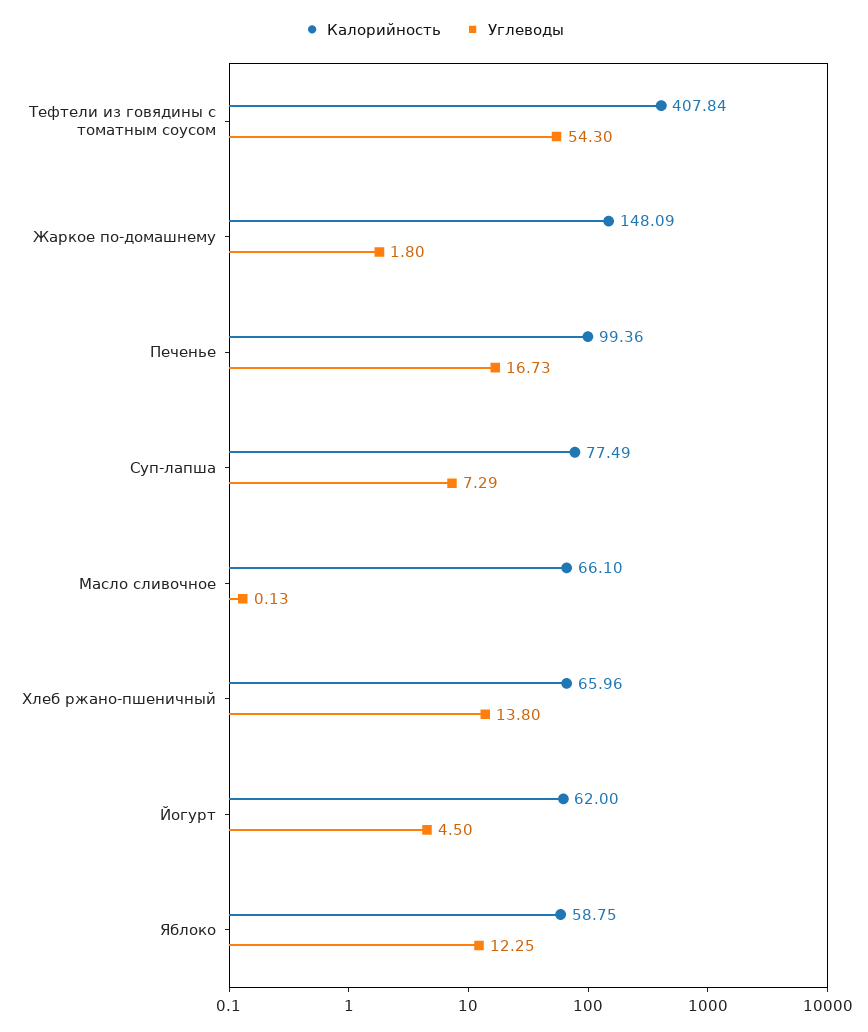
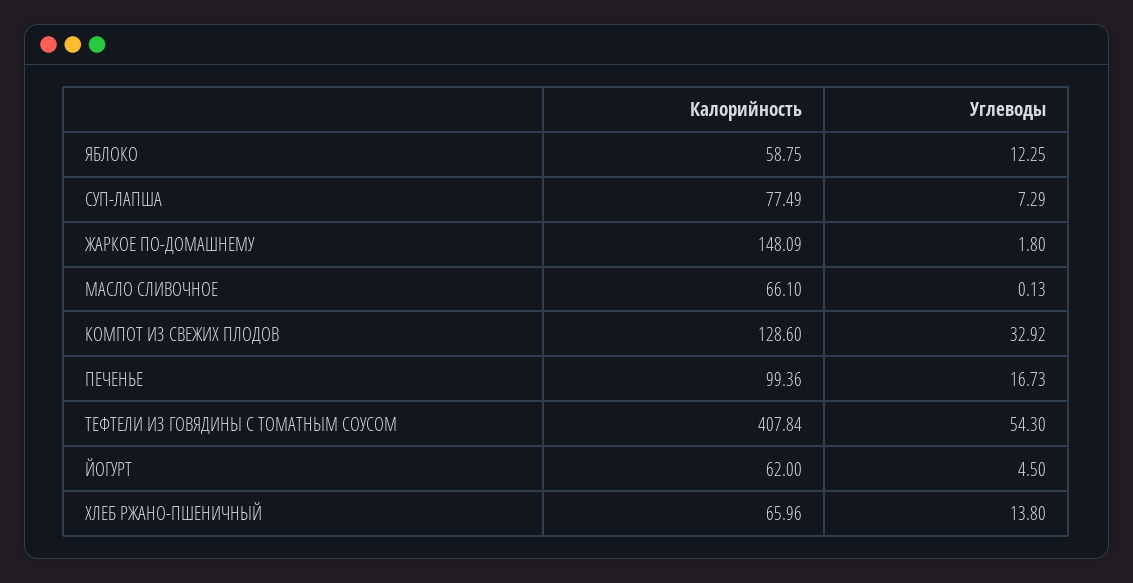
  {
    "Калорийность": {
      "Тефтели из говядины с томатным соусом": 407.84,
      "Жаркое по-домашнему": 148.09,
      "Печенье": 99.36,
      "Суп-лапша": 77.49,
      "Масло сливочное": 66.1,
      "Хлеб ржано-пшеничный": 65.96,
      "Йогурт": 62,
-     "Яблоко": 58.75
+     "Яблоко": 58.75,
+     "КОМПОТ ИЗ СВЕЖИХ ПЛОДОВ": 128.6
    },
    "Углеводы": {
      "Тефтели из говядины с томатным соусом": 54.3,
      "Жаркое по-домашнему": 1.8,
      "Печенье": 16.73,
      "Суп-лапша": 7.29,
      "Масло сливочное": 0.13,
      "Хлеб ржано-пшеничный": 13.8,
      "Йогурт": 4.5,
-     "Яблоко": 12.25
+     "Яблоко": 12.25,
+     "КОМПОТ ИЗ СВЕЖИХ ПЛОДОВ": 32.92
    }
  }

